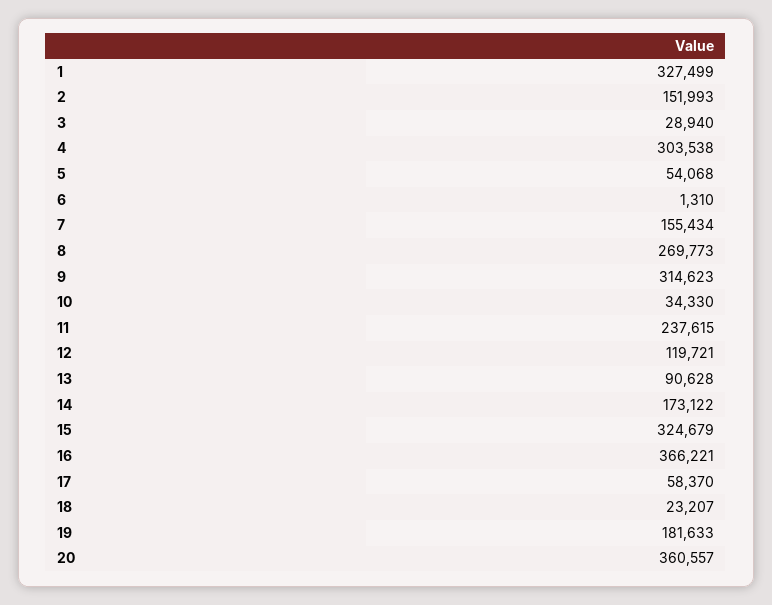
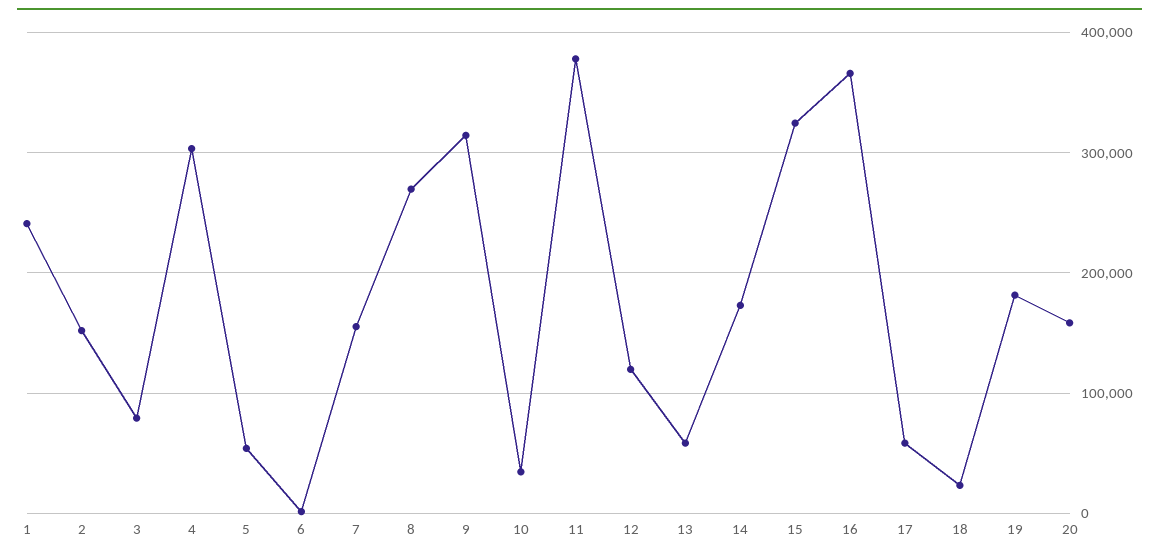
  {
-   "1": 327499,
+   "1": 240000,
    "2": 151993,
-   "3": 28940,
+   "3": 80000,
    "4": 303538,
    "5": 54068,
    "6": 1310,
    "7": 155434,
    "8": 269773,
    "9": 314623,
    "10": 34330,
-   "11": 237615,
+   "11": 380000,
    "12": 119721,
-   "13": 90628,
+   "13": 60000,
    "14": 173122,
    "15": 324679,
    "16": 366221,
    "17": 58370,
    "18": 23207,
    "19": 181633,
-   "20": 360557
+   "20": 160000
  }

